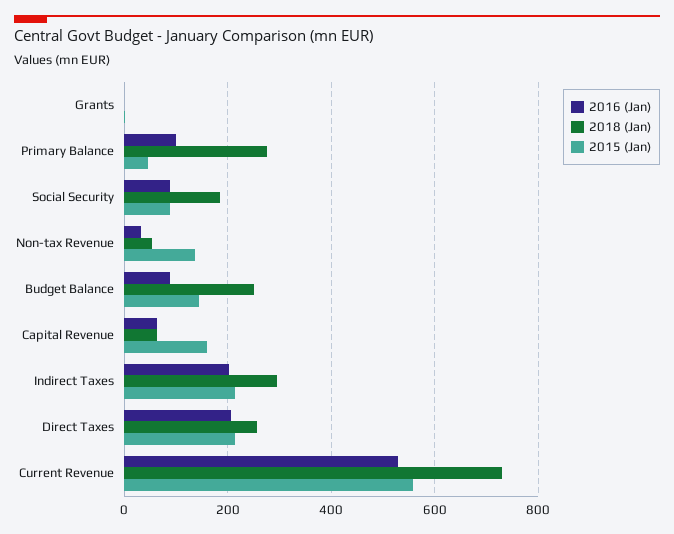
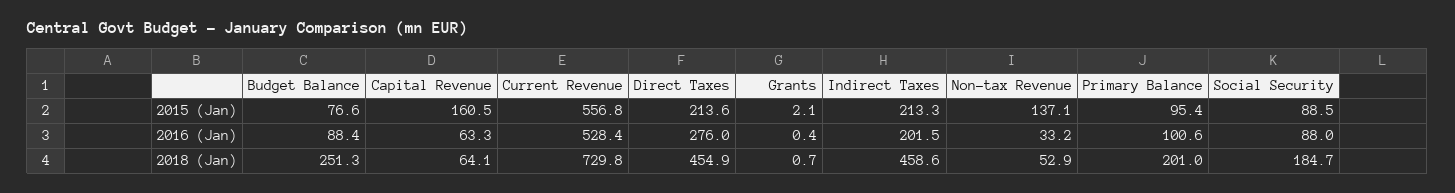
  {
    "2016 (Jan)": {
      "Grants": 0.4,
      "Primary Balance": 100.6,
      "Social Security": 88,
      "Non-tax Revenue": 33.2,
      "Budget Balance": 88.4,
      "Capital Revenue": 63.3,
      "Indirect Taxes": 201.5,
-     "Direct Taxes": 200,
+     "Direct Taxes": 276,
      "Current Revenue": 528.4
    },
    "2018 (Jan)": {
      "Grants": 0.7,
-     "Primary Balance": 280,
+     "Primary Balance": 201,
      "Social Security": 184.7,
      "Non-tax Revenue": 52.9,
      "Budget Balance": 251.3,
      "Capital Revenue": 64.1,
-     "Indirect Taxes": 300,
+     "Indirect Taxes": 458.6,
-     "Direct Taxes": 260,
+     "Direct Taxes": 454.9,
      "Current Revenue": 729.8
    },
    "2015 (Jan)": {
      "Grants": 2.1,
-     "Primary Balance": 40,
+     "Primary Balance": 95.4,
      "Social Security": 88.5,
      "Non-tax Revenue": 137.1,
-     "Budget Balance": 140,
+     "Budget Balance": 76.6,
      "Capital Revenue": 160.5,
      "Indirect Taxes": 213.3,
      "Direct Taxes": 213.6,
      "Current Revenue": 556.8
    }
  }

